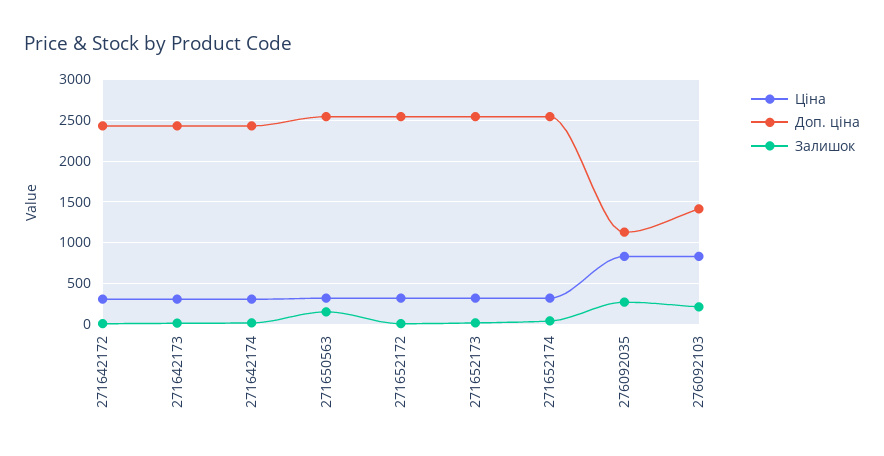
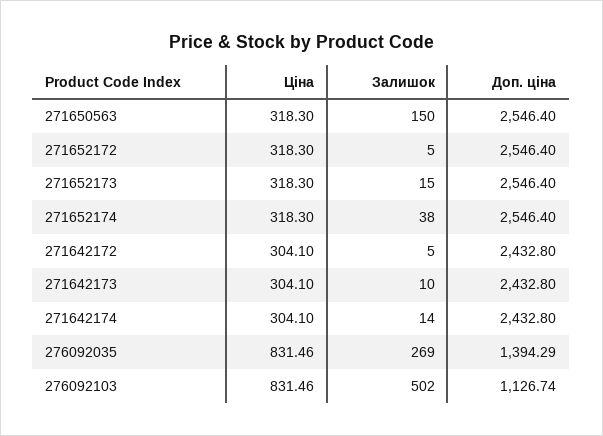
  {
    "Ціна": {
      "271642172": 304.1,
      "271642173": 304.1,
      "271642174": 304.1,
      "271650563": 318.3,
      "271652172": 318.3,
      "271652173": 318.3,
      "271652174": 318.3,
      "276092035": 831.46,
      "276092103": 831.46
    },
    "Доп. ціна": {
      "271642172": 2432.8,
      "271642173": 2432.8,
      "271642174": 2432.8,
      "271650563": 2546.4,
      "271652172": 2546.4,
      "271652173": 2546.4,
      "271652174": 2546.4,
-     "276092035": 1100,
+     "276092035": 1394.29,
-     "276092103": 1400
+     "276092103": 1126.74
    },
    "Залишок": {
      "271642172": 5,
      "271642173": 10,
      "271642174": 14,
      "271650563": 150,
      "271652172": 5,
      "271652173": 15,
      "271652174": 38,
      "276092035": 269,
-     "276092103": 200
+     "276092103": 502
    }
  }

